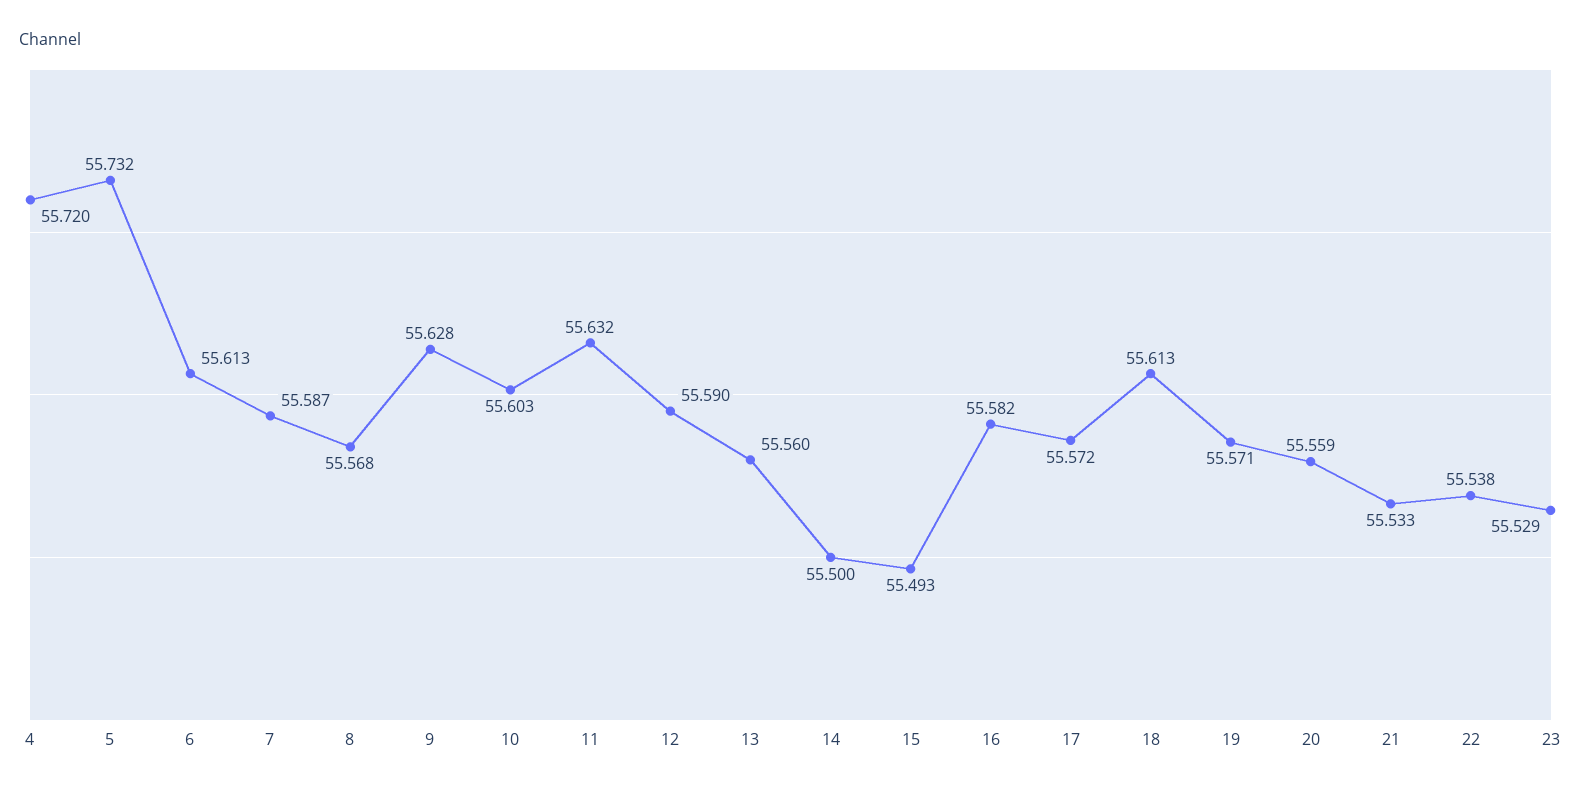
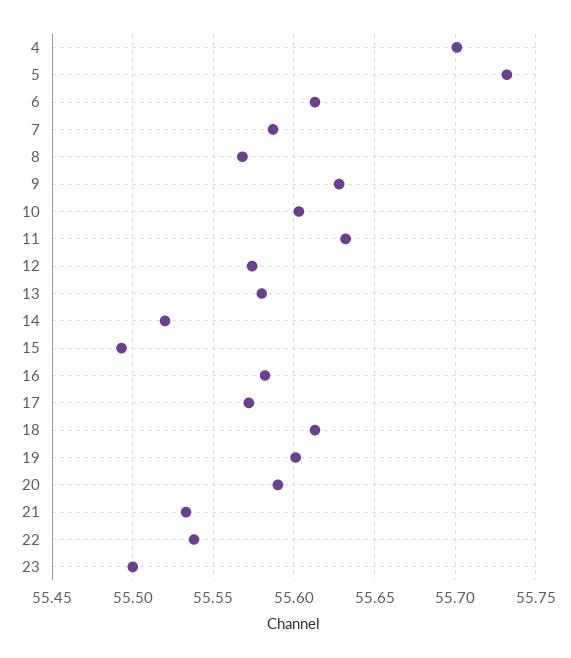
  {
-   "4": 55.72,
+   "4": 55.7,
    "5": 55.732,
    "6": 55.613,
    "7": 55.587,
    "8": 55.568,
    "9": 55.628,
    "10": 55.603,
    "11": 55.632,
-   "12": 55.59,
+   "12": 55.575,
-   "13": 55.56,
+   "13": 55.58,
-   "14": 55.5,
+   "14": 55.52,
    "15": 55.493,
    "16": 55.582,
    "17": 55.572,
    "18": 55.613,
-   "19": 55.571,
+   "19": 55.6,
-   "20": 55.559,
+   "20": 55.59,
    "21": 55.533,
    "22": 55.538,
-   "23": 55.529
+   "23": 55.5
  }

